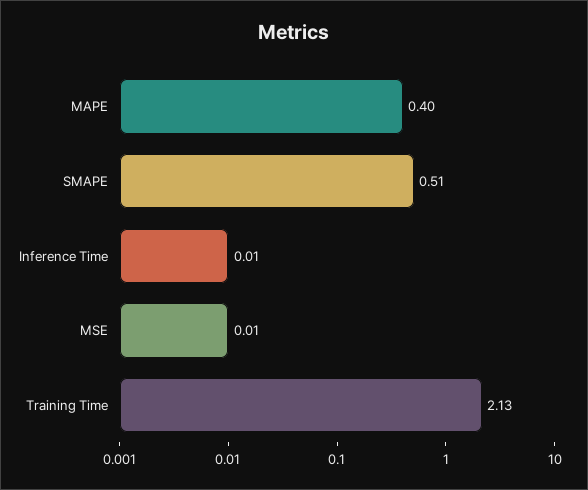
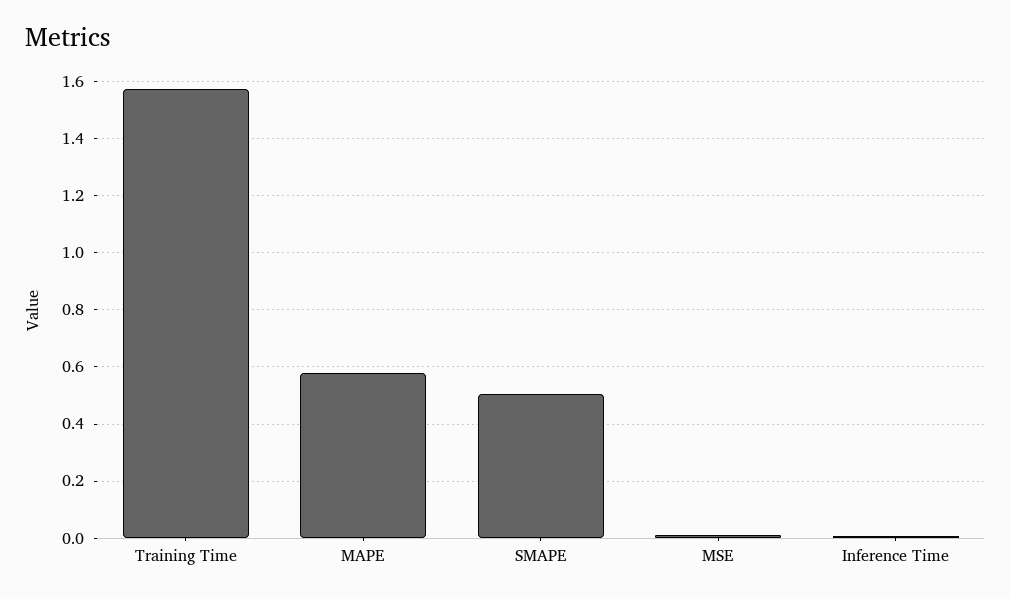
  {
-   "MAPE": 0.4,
+   "MAPE": 0.575,
    "SMAPE": 0.51,
    "Inference Time": 0.01,
    "MSE": 0.01,
-   "Training Time": 2.13
+   "Training Time": 1.575
  }

